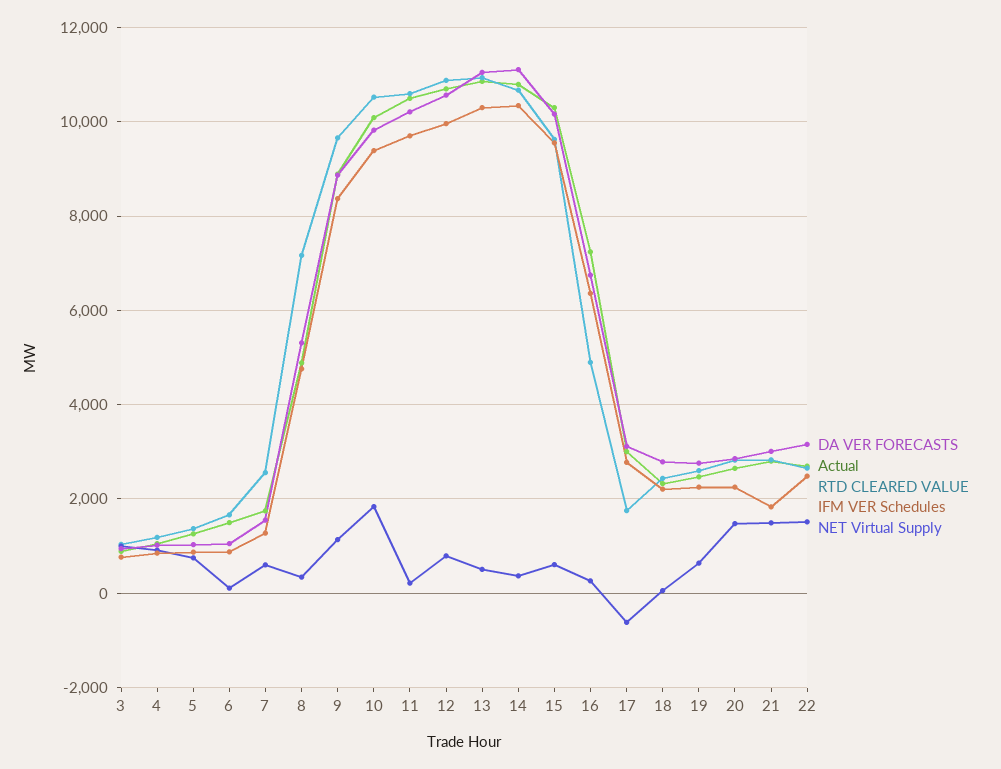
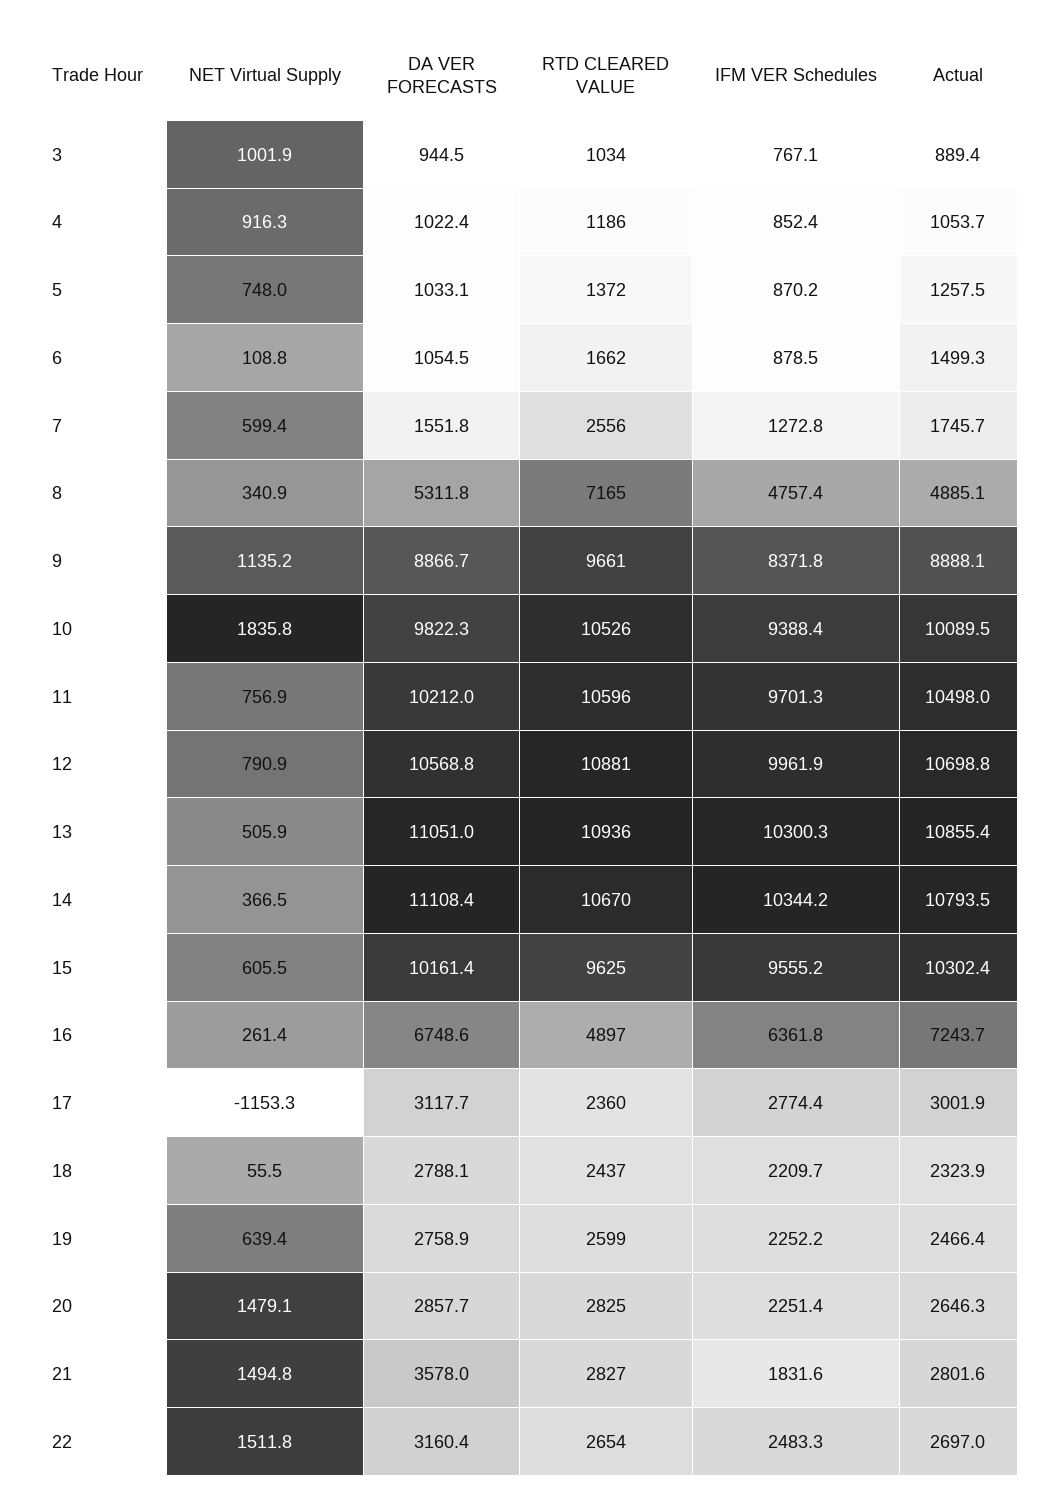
  {
    "DA VER FORECASTS": {
      "3": 944.5,
      "4": 1022.4,
      "5": 1033.1,
      "6": 1054.5,
      "7": 1551.8,
      "8": 5311.8,
      "9": 8866.7,
      "10": 9822.3,
      "11": 10212,
      "12": 10568.8,
      "13": 11051,
      "14": 11108.4,
      "15": 10161.4,
      "16": 6748.6,
      "17": 3117.7,
      "18": 2788.1,
      "19": 2758.9,
      "20": 2857.7,
-     "21": 3000,
+     "21": 3578,
      "22": 3160.4
    },
    "Actual": {
      "3": 889.4,
      "4": 1053.7,
      "5": 1257.5,
      "6": 1499.3,
      "7": 1745.7,
      "8": 4885.1,
      "9": 8888.1,
      "10": 10089.5,
      "11": 10498,
      "12": 10698.8,
      "13": 10855.4,
      "14": 10793.5,
      "15": 10302.4,
      "16": 7243.7,
      "17": 3001.9,
      "18": 2323.9,
      "19": 2466.4,
      "20": 2646.3,
      "21": 2801.6,
      "22": 2697
    },
    "RTD CLEARED VALUE": {
      "3": 1034,
      "4": 1186,
      "5": 1372,
      "6": 1662,
      "7": 2556,
      "8": 7165,
      "9": 9661,
      "10": 10526,
      "11": 10596,
      "12": 10881,
      "13": 10936,
      "14": 10670,
      "15": 9625,
      "16": 4897,
-     "17": 1800,
+     "17": 2360,
      "18": 2437,
      "19": 2599,
      "20": 2825,
      "21": 2827,
      "22": 2654
    },
    "IFM VER Schedules": {
      "3": 767.1,
      "4": 852.4,
      "5": 870.2,
      "6": 878.5,
      "7": 1272.8,
      "8": 4757.4,
      "9": 8371.8,
      "10": 9388.4,
      "11": 9701.3,
      "12": 9961.9,
      "13": 10300.3,
      "14": 10344.2,
      "15": 9555.2,
      "16": 6361.8,
      "17": 2774.4,
      "18": 2209.7,
      "19": 2252.2,
      "20": 2251.4,
      "21": 1831.6,
      "22": 2483.3
    },
    "NET Virtual Supply": {
      "3": 1001.9,
      "4": 916.3,
      "5": 748,
      "6": 108.8,
      "7": 599.4,
      "8": 340.9,
      "9": 1135.2,
      "10": 1835.8,
-     "11": 200,
+     "11": 756.9,
      "12": 790.9,
      "13": 505.9,
      "14": 366.5,
      "15": 605.5,
      "16": 261.4,
-     "17": -600,
+     "17": -1153.3,
      "18": 55.5,
      "19": 639.4,
      "20": 1479.1,
      "21": 1494.8,
      "22": 1511.8
    }
  }

